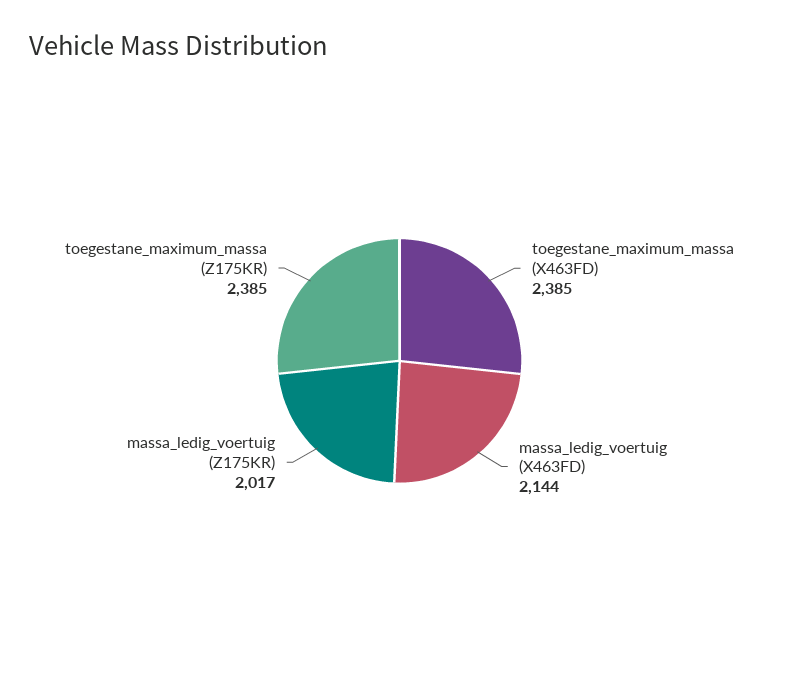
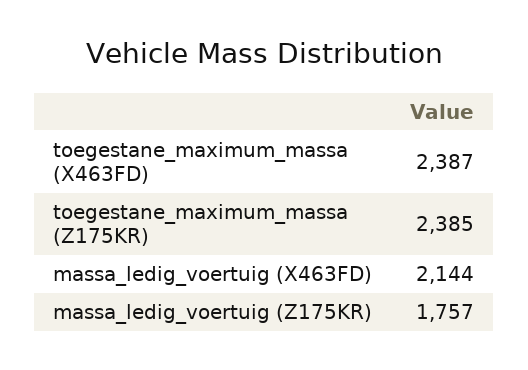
  {
-   "toegestane_maximum_massa (X463FD)": 2385,
+   "toegestane_maximum_massa (X463FD)": 2387,
    "massa_ledig_voertuig (X463FD)": 2144,
-   "massa_ledig_voertuig (Z175KR)": 2017,
+   "massa_ledig_voertuig (Z175KR)": 1757,
    "toegestane_maximum_massa (Z175KR)": 2385
  }

